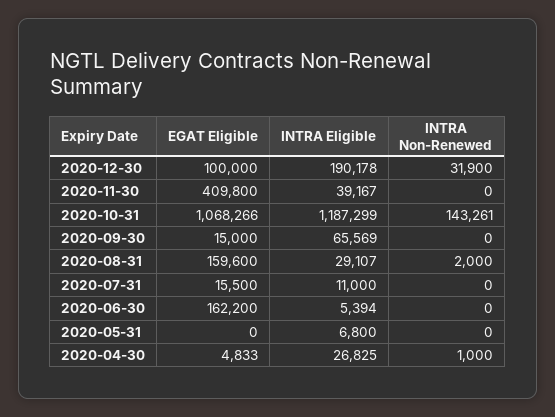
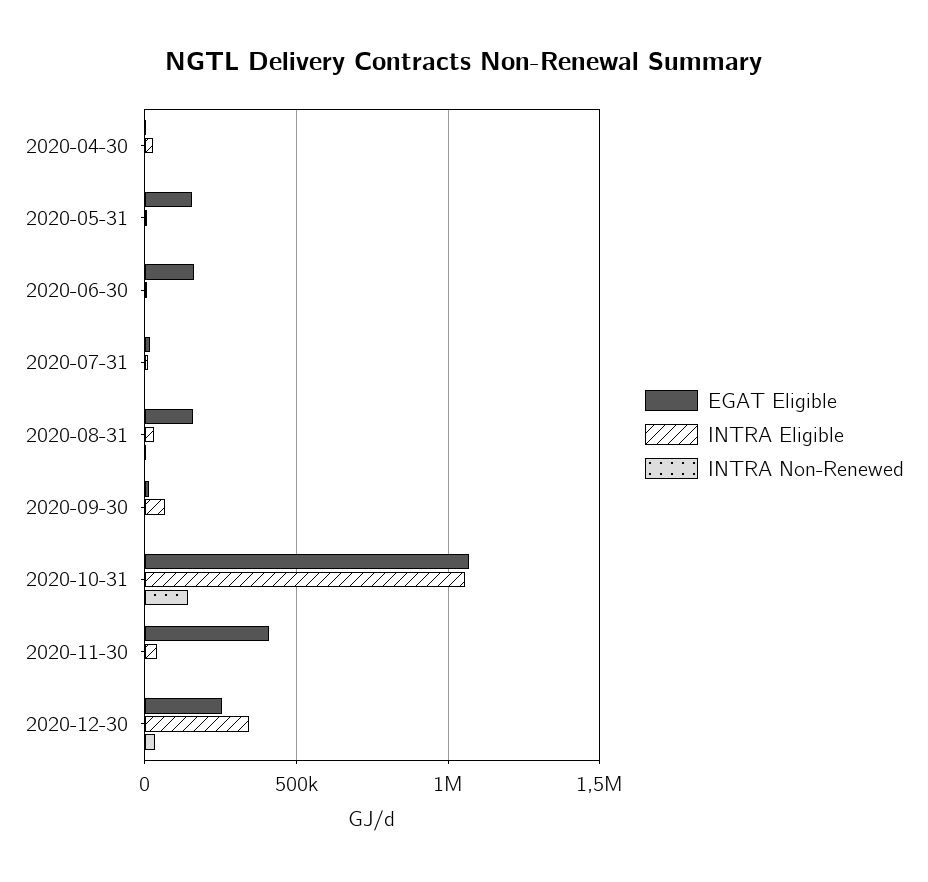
  {
    "EGAT Eligible": {
-     "2020-12-30": 100000,
+     "2020-12-30": 250000,
      "2020-11-30": 409800,
      "2020-10-31": 1068266,
      "2020-09-30": 15000,
      "2020-08-31": 159600,
      "2020-07-31": 15500,
      "2020-06-30": 162200,
-     "2020-05-31": 0,
+     "2020-05-31": 150000,
      "2020-04-30": 4833
    },
    "INTRA Eligible": {
-     "2020-12-30": 190178,
+     "2020-12-30": 350000,
      "2020-11-30": 39167,
-     "2020-10-31": 1187299,
+     "2020-10-31": 1050000,
      "2020-09-30": 65569,
      "2020-08-31": 29107,
      "2020-07-31": 11000,
      "2020-06-30": 5394,
      "2020-05-31": 6800,
      "2020-04-30": 26825
    },
    "INTRA Non-Renewed": {
      "2020-12-30": 31900,
      "2020-11-30": 0,
      "2020-10-31": 143261,
      "2020-09-30": 0,
      "2020-08-31": 2000,
      "2020-07-31": 0,
      "2020-06-30": 0,
      "2020-05-31": 0,
      "2020-04-30": 1000
    }
  }

